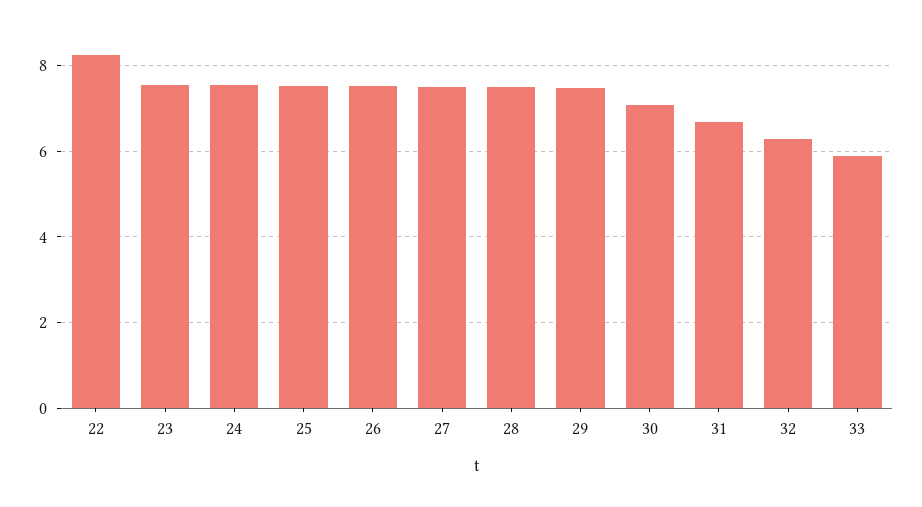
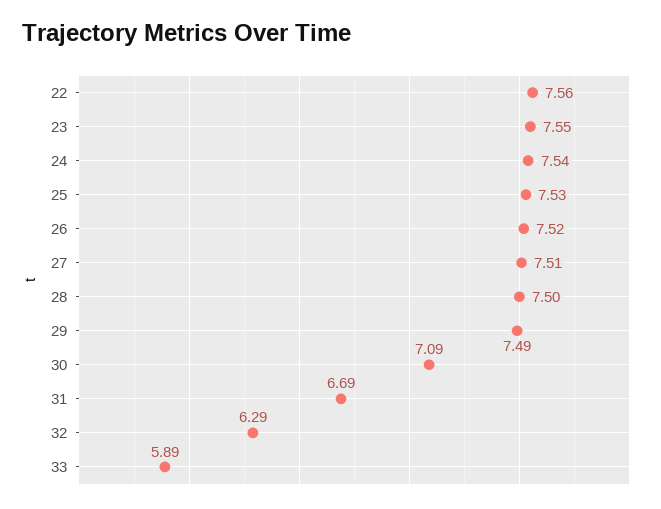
  {
-   "22": 8.2,
+   "22": 7.56,
    "23": 7.55,
    "24": 7.54,
    "25": 7.53,
    "26": 7.52,
    "27": 7.51,
    "28": 7.5,
    "29": 7.49,
    "30": 7.09,
    "31": 6.69,
    "32": 6.29,
    "33": 5.89
  }

